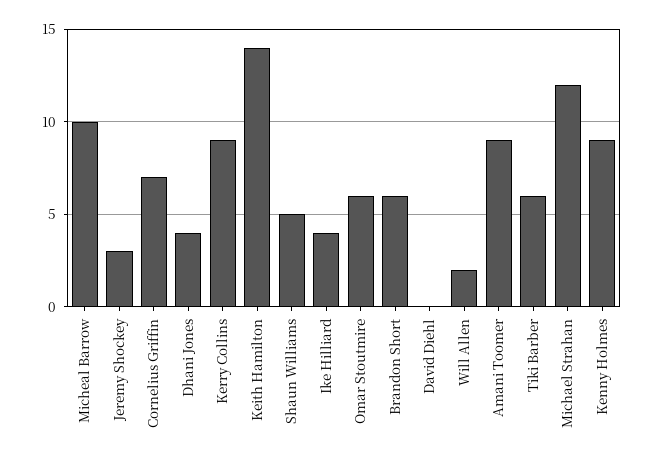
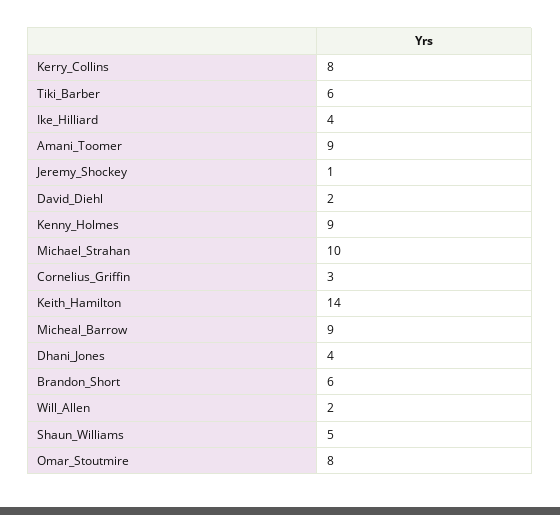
  {
-   "Micheal Barrow": 10,
+   "Micheal Barrow": 9,
-   "Jeremy Shockey": 3,
+   "Jeremy Shockey": 1,
-   "Cornelius Griffin": 7,
+   "Cornelius Griffin": 3,
    "Dhani Jones": 4,
-   "Kerry Collins": 9,
+   "Kerry Collins": 8,
    "Keith Hamilton": 14,
    "Shaun Williams": 5,
    "Ike Hilliard": 4,
-   "Omar Stoutmire": 6,
+   "Omar Stoutmire": 8,
    "Brandon Short": 6,
-   "David Diehl": 0,
+   "David Diehl": 2,
    "Will Allen": 2,
    "Amani Toomer": 9,
    "Tiki Barber": 6,
-   "Michael Strahan": 12,
+   "Michael Strahan": 10,
    "Kenny Holmes": 9
  }

